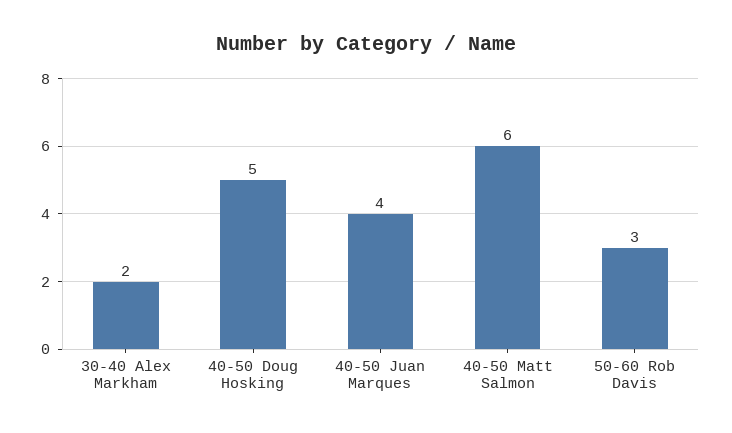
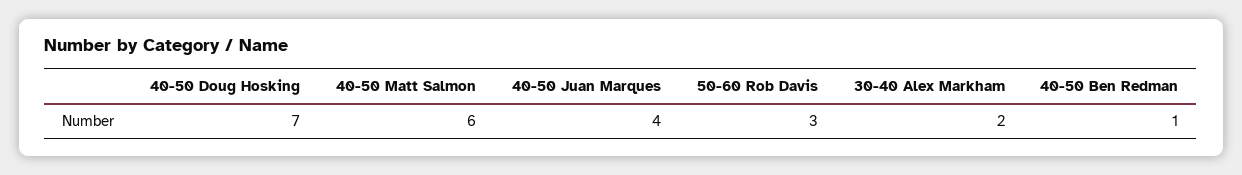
  {
    "30-40 Alex Markham": 2,
-   "40-50 Doug Hosking": 5,
+   "40-50 Doug Hosking": 7,
    "40-50 Juan Marques": 4,
    "40-50 Matt Salmon": 6,
-   "50-60 Rob Davis": 3
+   "50-60 Rob Davis": 3,
+   "40-50 Ben Redman": 1
  }

